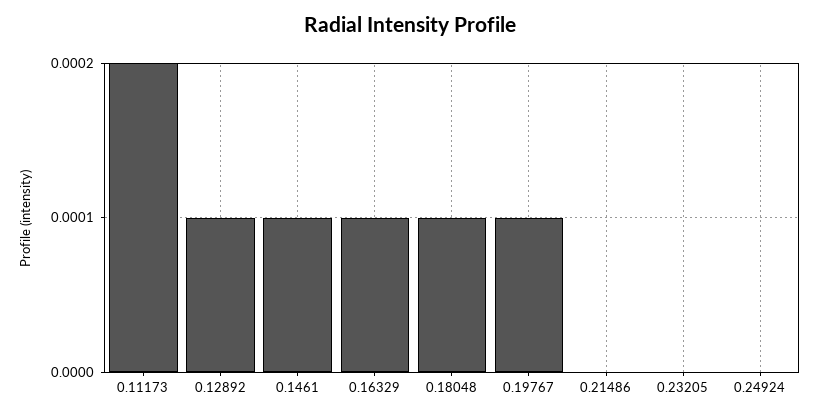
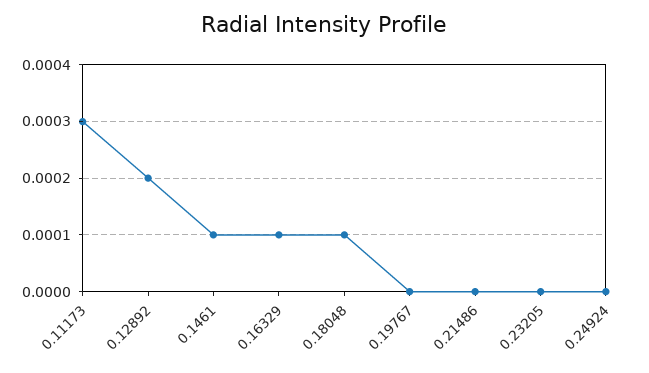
  {
-   "0.11173": 0.0002,
+   "0.11173": 0.0003,
-   "0.12892": 0.0001,
+   "0.12892": 0.0002,
    "0.1461": 0.0001,
    "0.16329": 0.0001,
    "0.18048": 0.0001,
-   "0.19767": 0.0001,
+   "0.19767": 0,
    "0.21486": 0,
    "0.23205": 0,
    "0.24924": 0
  }

